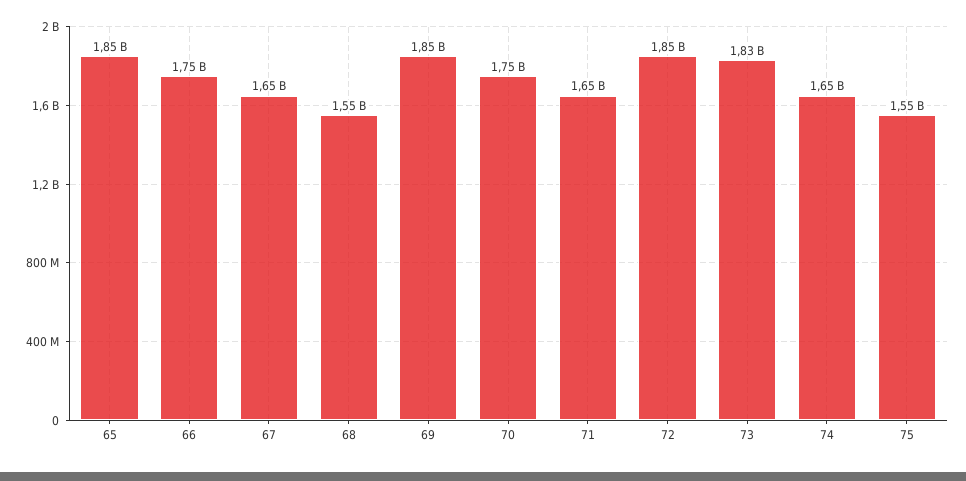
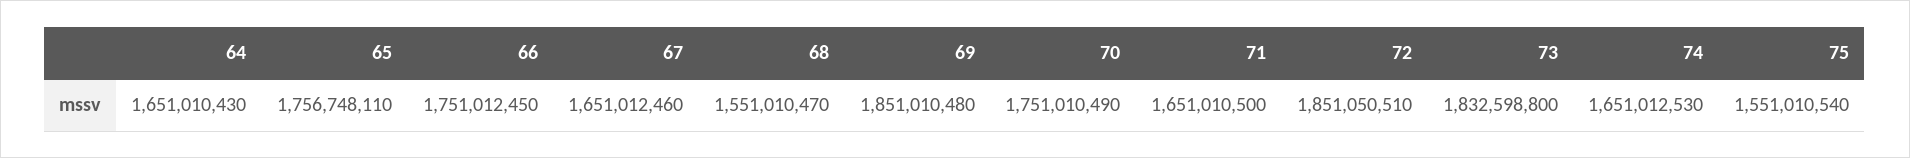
  {
-   "65": 1850000000,
+   "65": 1756748110,
    "66": 1751012450,
    "67": 1651012460,
    "68": 1551010470,
    "69": 1851010480,
    "70": 1751010490,
    "71": 1651010500,
    "72": 1851050510,
    "73": 1832598800,
    "74": 1651012530,
-   "75": 1551010540
+   "75": 1551010540,
+   "64": 1651010430
  }

